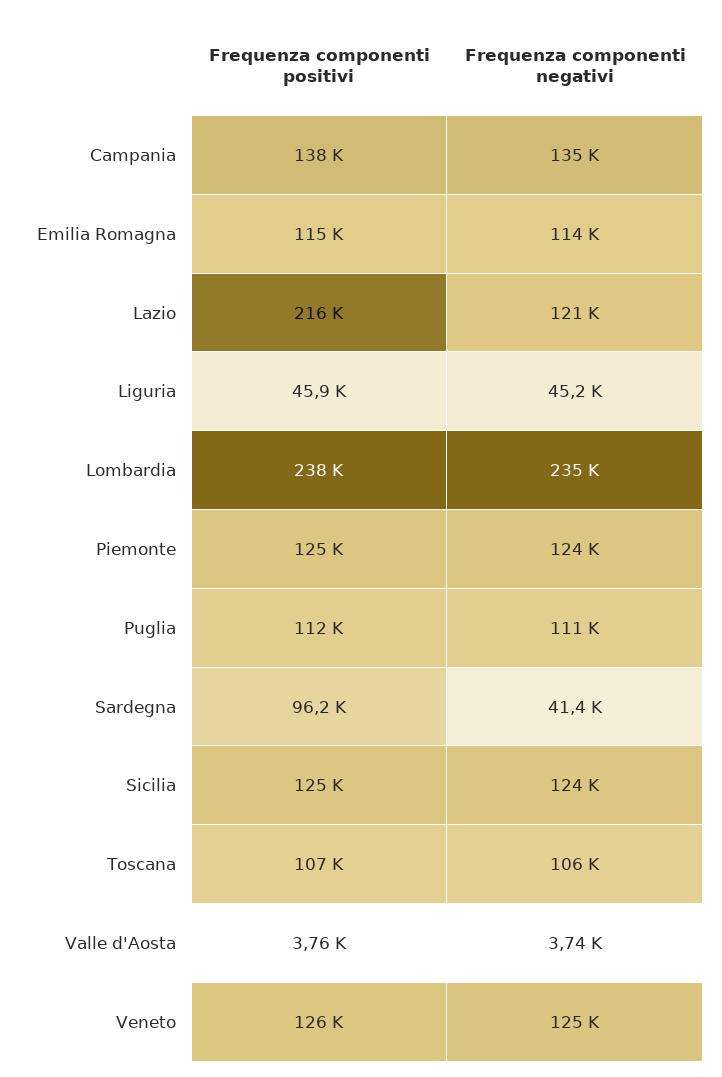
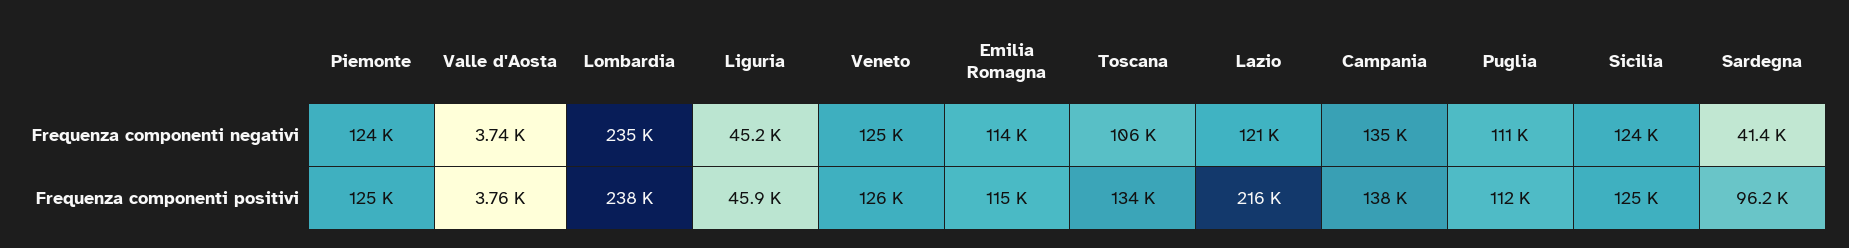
  {
    "Frequenza componenti positivi": {
      "Campania": 138000,
      "Emilia Romagna": 115000,
      "Lazio": 216000,
      "Liguria": 45900,
      "Lombardia": 238000,
      "Piemonte": 125000,
      "Puglia": 112000,
      "Sardegna": 96200,
      "Sicilia": 125000,
-     "Toscana": 107000,
+     "Toscana": 134000,
      "Valle d'Aosta": 3760,
      "Veneto": 126000
    },
    "Frequenza componenti negativi": {
      "Campania": 135000,
      "Emilia Romagna": 114000,
      "Lazio": 121000,
      "Liguria": 45200,
      "Lombardia": 235000,
      "Piemonte": 124000,
      "Puglia": 111000,
      "Sardegna": 41400,
      "Sicilia": 124000,
      "Toscana": 106000,
      "Valle d'Aosta": 3740,
      "Veneto": 125000
    }
  }

